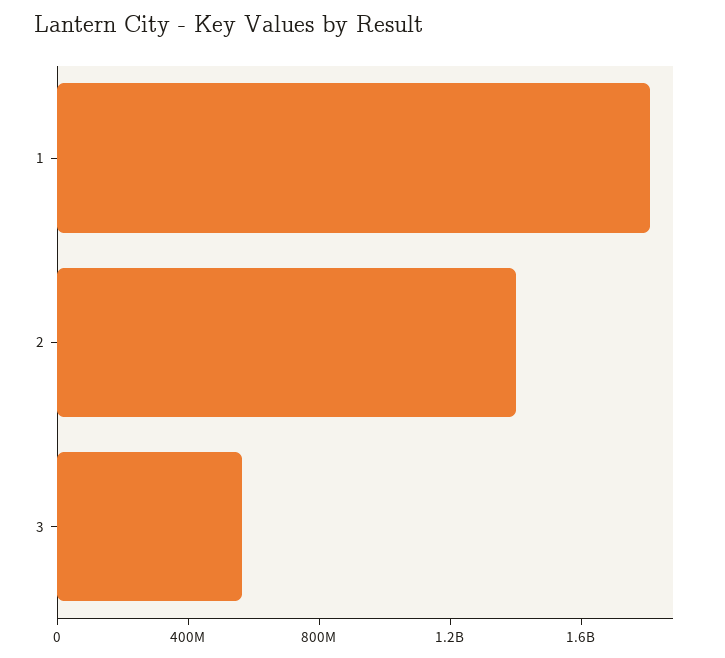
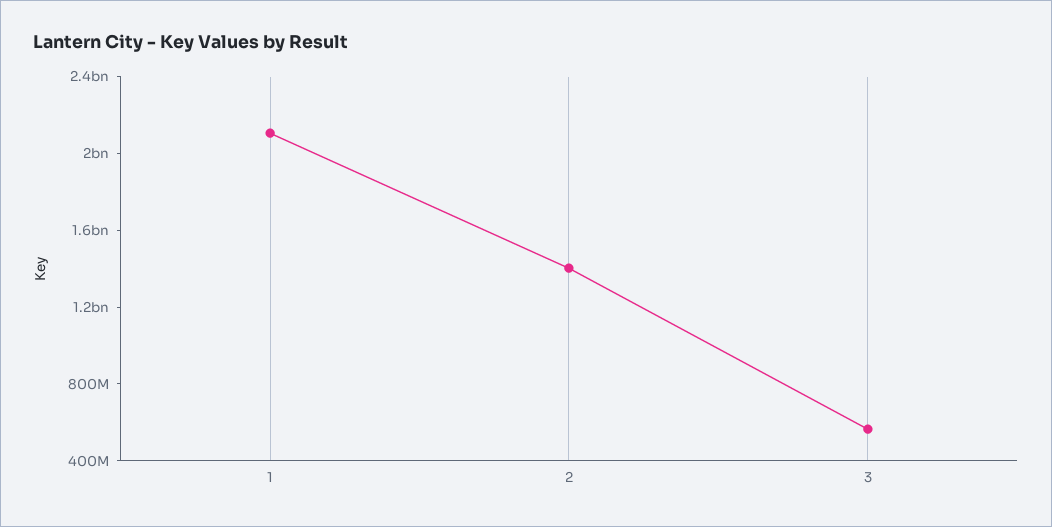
  {
-   "1": 1800000000,
+   "1": 2100000000,
    "2": 1400000000,
    "3": 600000000
  }

